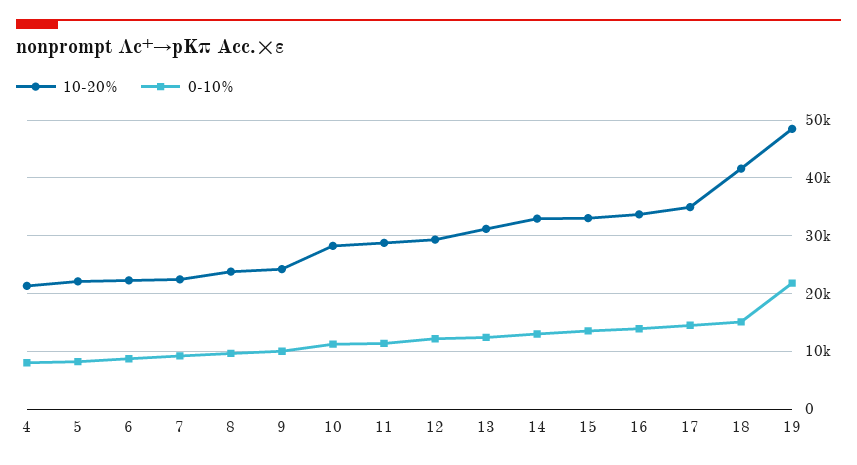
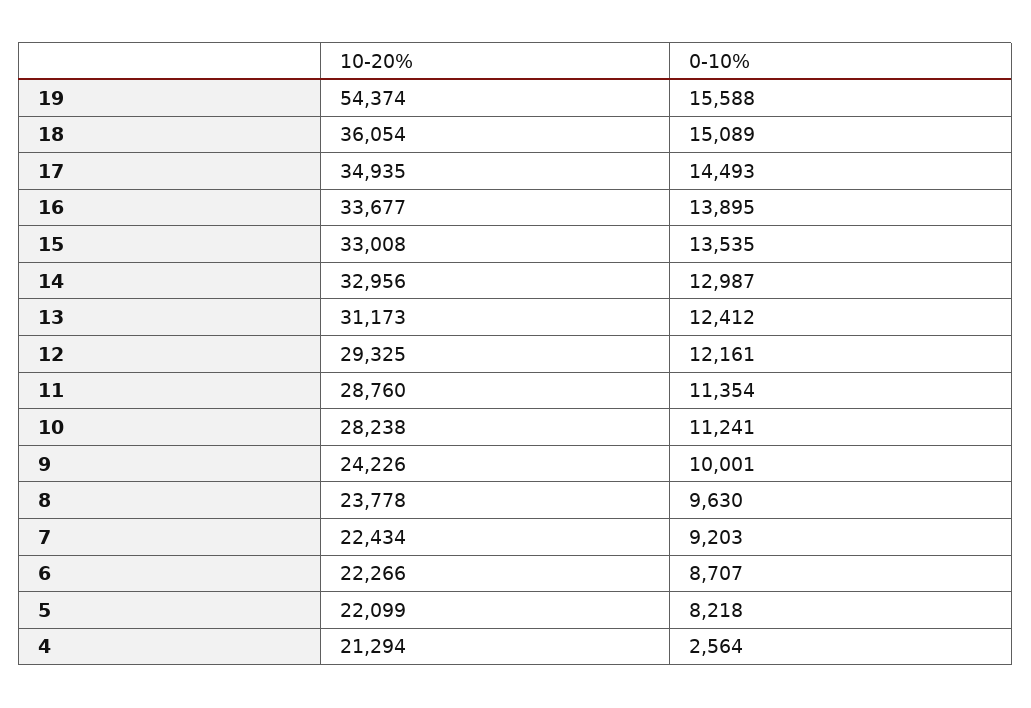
  {
    "10-20%": {
      "4": 21294,
      "5": 22099,
      "6": 22266,
      "7": 22434,
      "8": 23778,
      "9": 24226,
      "10": 28238,
      "11": 28760,
      "12": 29325,
      "13": 31173,
      "14": 32956,
      "15": 33008,
      "16": 33677,
      "17": 34935,
-     "18": 42000,
+     "18": 36054,
-     "19": 48000
+     "19": 54374
    },
    "0-10%": {
-     "4": 8000,
+     "4": 2564,
      "5": 8218,
      "6": 8707,
      "7": 9203,
      "8": 9630,
      "9": 10001,
      "10": 11241,
      "11": 11354,
      "12": 12161,
      "13": 12412,
      "14": 12987,
      "15": 13535,
      "16": 13895,
      "17": 14493,
      "18": 15089,
-     "19": 22000
+     "19": 15588
    }
  }

